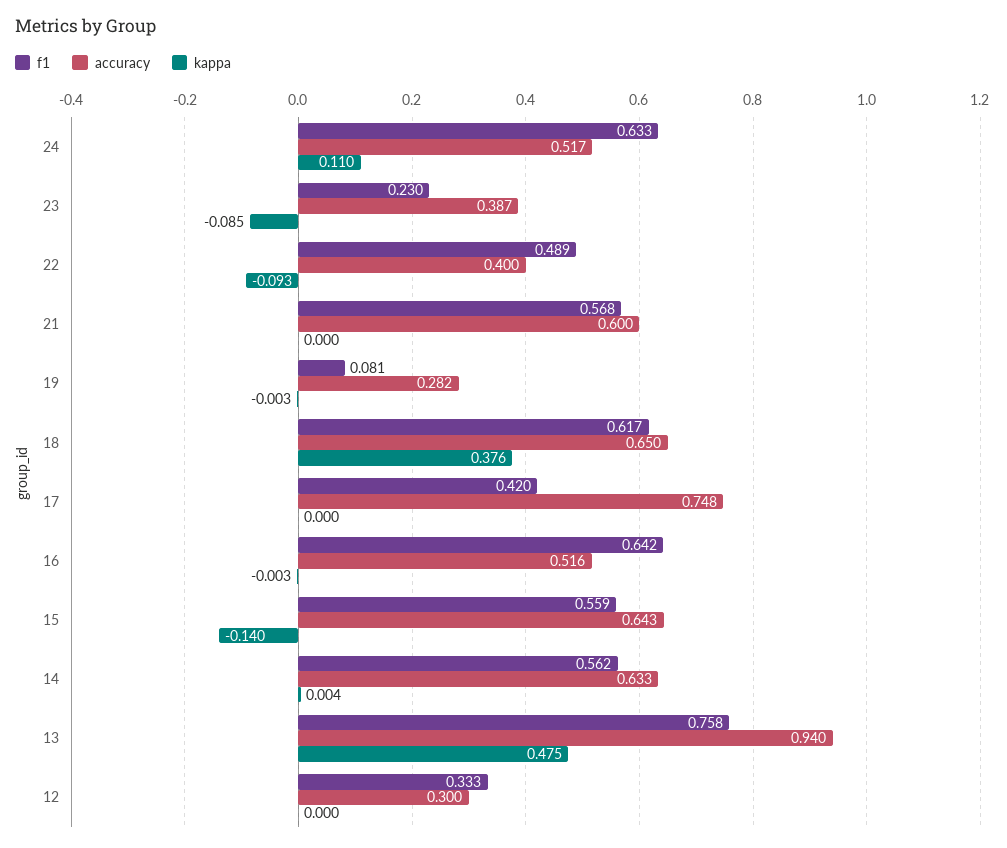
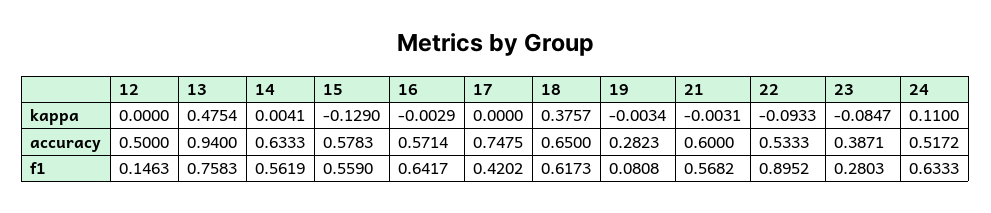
  {
    "f1": {
      "24": 0.6333,
-     "23": 0.23,
+     "23": 0.2803,
-     "22": 0.489,
+     "22": 0.8952,
      "21": 0.5682,
      "19": 0.0808,
      "18": 0.6173,
      "17": 0.4202,
      "16": 0.6417,
      "15": 0.559,
      "14": 0.5619,
      "13": 0.7583,
-     "12": 0.333
+     "12": 0.1463
    },
    "accuracy": {
      "24": 0.5172,
      "23": 0.3871,
-     "22": 0.4,
+     "22": 0.5333,
      "21": 0.6,
      "19": 0.2823,
      "18": 0.65,
      "17": 0.7475,
-     "16": 0.516,
+     "16": 0.5714,
-     "15": 0.643,
+     "15": 0.5783,
      "14": 0.6333,
      "13": 0.94,
-     "12": 0.3
+     "12": 0.5
    },
    "kappa": {
      "24": 0.11,
      "23": -0.0847,
      "22": -0.0933,
-     "21": 0,
+     "21": -0.0031,
      "19": -0.0034,
      "18": 0.3757,
      "17": 0,
      "16": -0.0029,
-     "15": -0.14,
+     "15": -0.129,
      "14": 0.0041,
      "13": 0.4754,
      "12": 0
    }
  }

